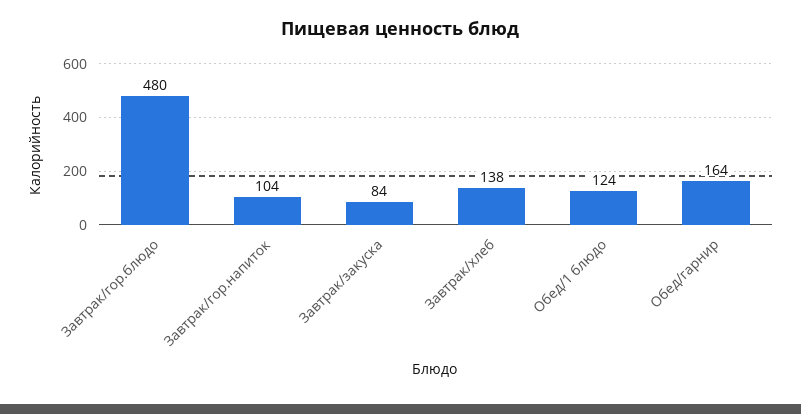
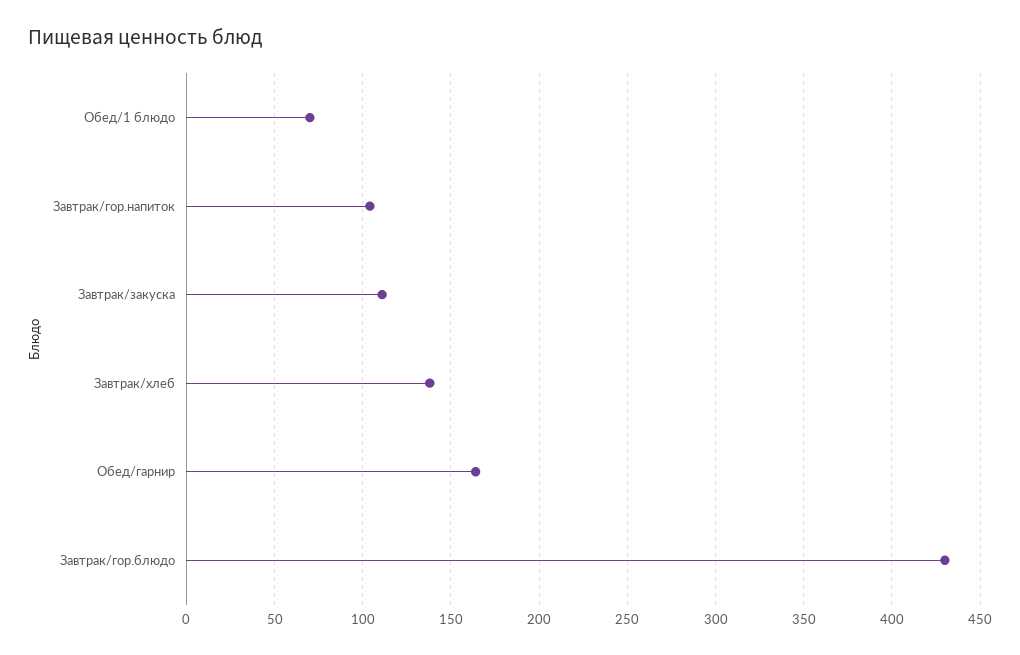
  {
-   "Завтрак/гор.блюдо": 480,
+   "Завтрак/гор.блюдо": 430,
    "Завтрак/гор.напиток": 104,
-   "Завтрак/закуска": 84,
+   "Завтрак/закуска": 110,
    "Завтрак/хлеб": 138,
-   "Обед/1 блюдо": 124,
+   "Обед/1 блюдо": 70,
    "Обед/гарнир": 164
  }

